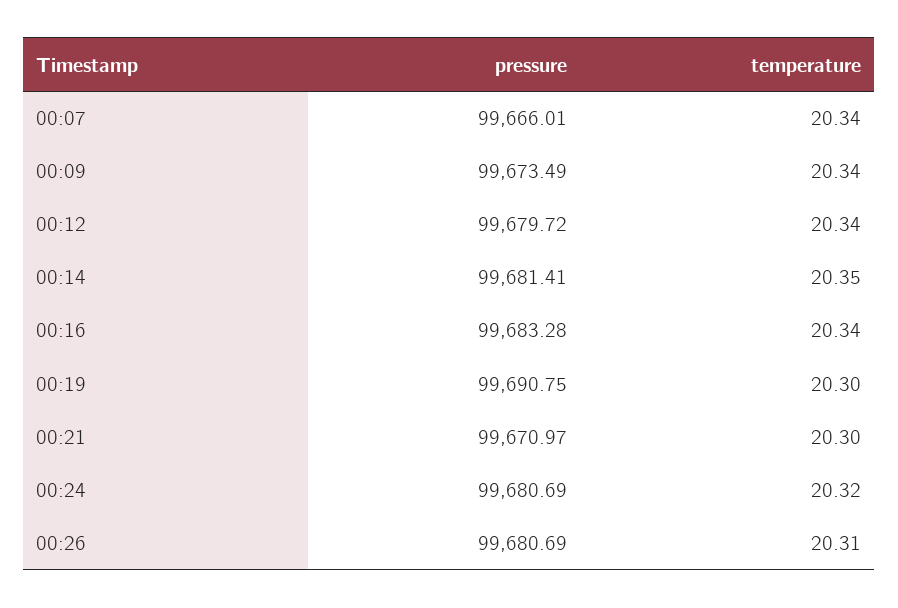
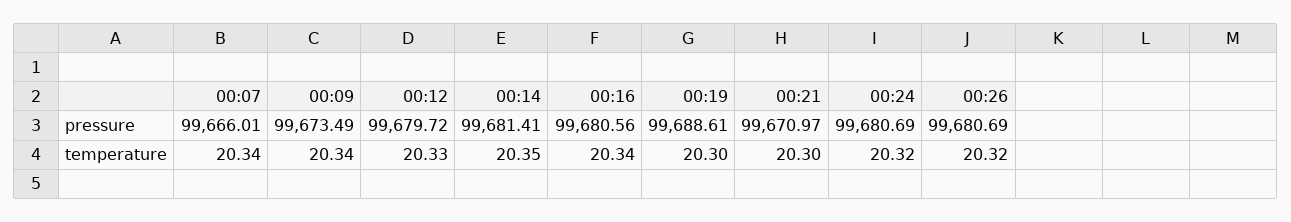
  {
    "pressure": {
      "00:07": 99666.01,
      "00:09": 99673.49,
      "00:12": 99679.72,
      "00:14": 99681.41,
-     "00:16": 99683.28,
+     "00:16": 99680.56,
-     "00:19": 99690.75,
+     "00:19": 99688.61,
      "00:21": 99670.97,
      "00:24": 99680.69,
      "00:26": 99680.69
    },
    "temperature": {
      "00:07": 20.34,
      "00:09": 20.34,
-     "00:12": 20.34,
+     "00:12": 20.33,
      "00:14": 20.35,
      "00:16": 20.34,
      "00:19": 20.3,
      "00:21": 20.3,
      "00:24": 20.32,
-     "00:26": 20.31
+     "00:26": 20.32
    }
  }

